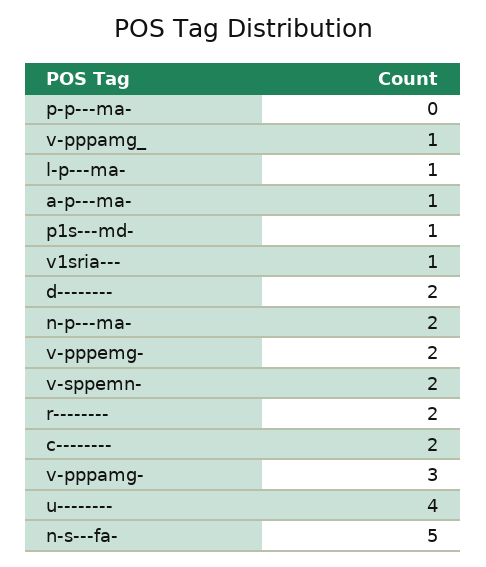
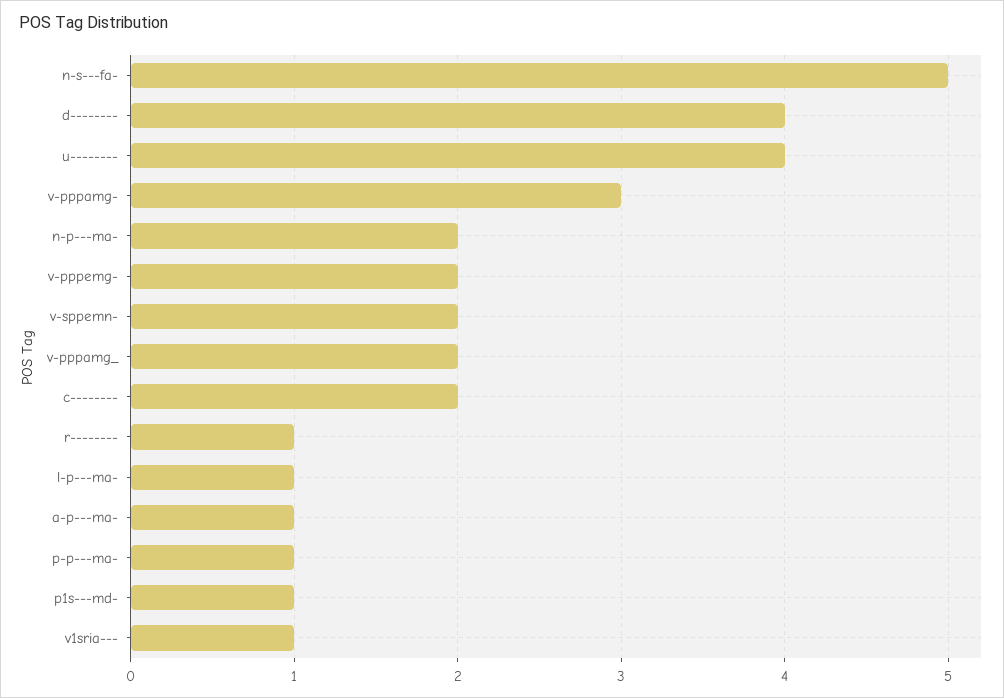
  {
-   "p-p---ma-": 0,
+   "p-p---ma-": 1,
-   "v-pppamg_": 1,
+   "v-pppamg_": 2,
    "l-p---ma-": 1,
    "a-p---ma-": 1,
    "p1s---md-": 1,
    "v1sria---": 1,
-   "d--------": 2,
+   "d--------": 4,
    "n-p---ma-": 2,
    "v-pppemg-": 2,
    "v-sppemn-": 2,
-   "r--------": 2,
+   "r--------": 1,
    "c--------": 2,
    "v-pppamg-": 3,
    "u--------": 4,
    "n-s---fa-": 5
  }

